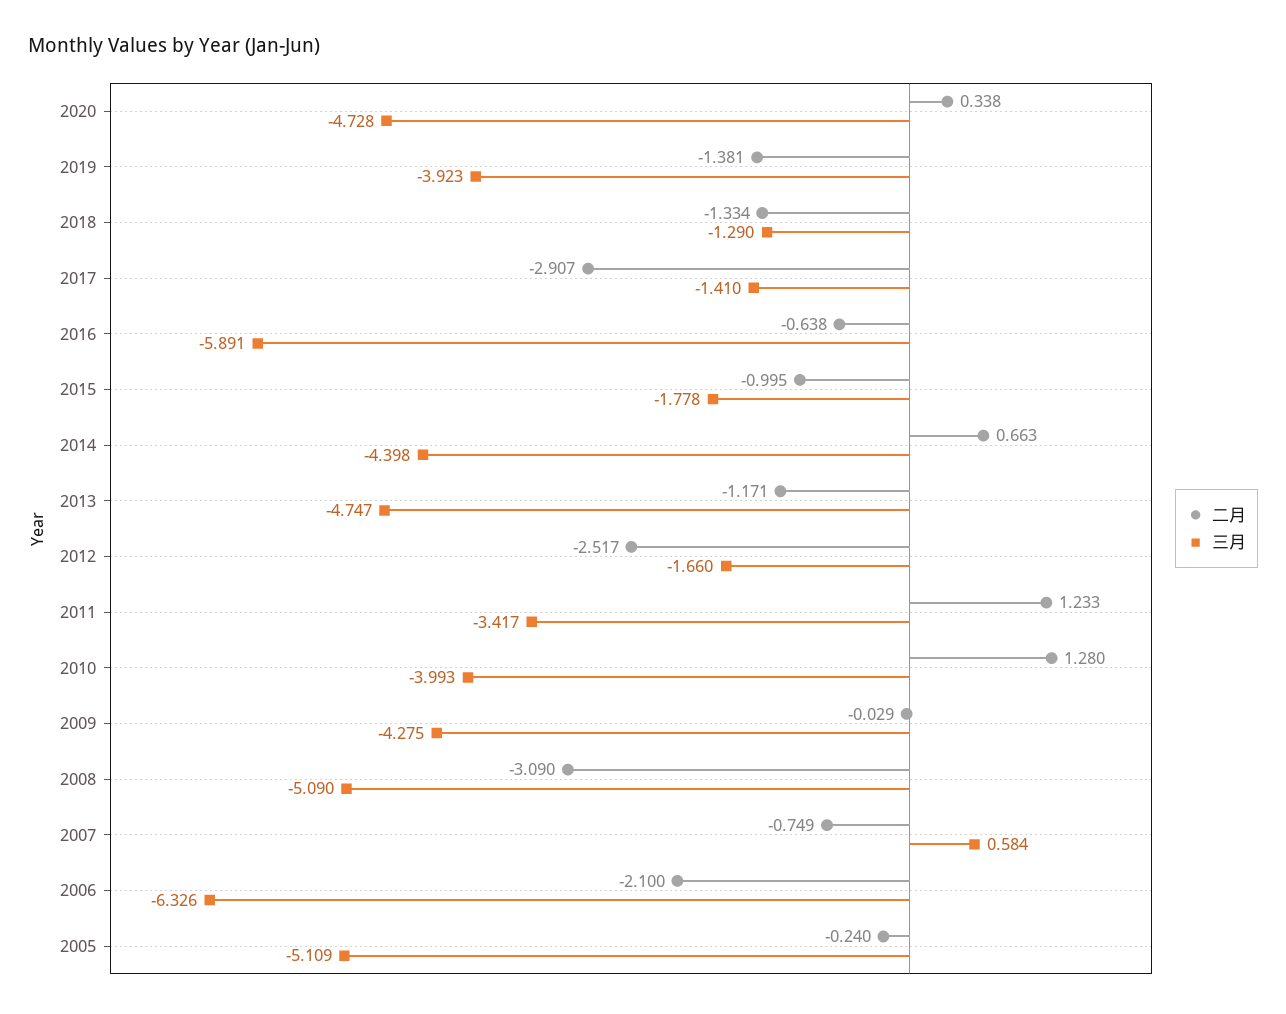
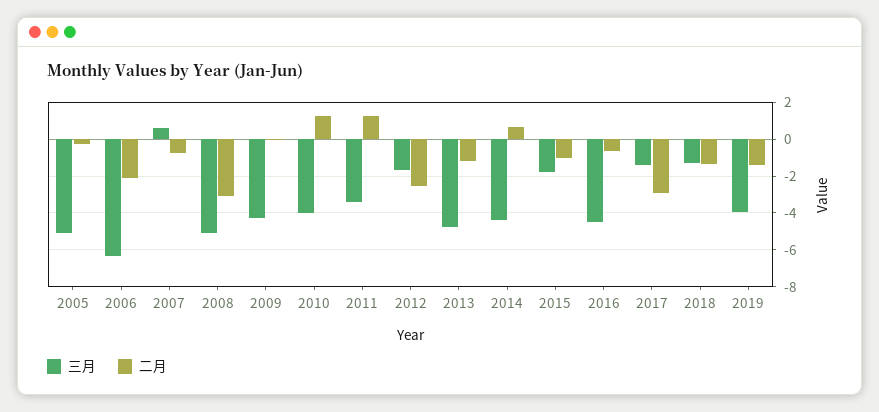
  {
    "二月": {
-     "2020": 0.338,
      "2019": -1.381,
      "2018": -1.334,
      "2017": -2.907,
      "2016": -0.638,
      "2015": -0.995,
      "2014": 0.663,
      "2013": -1.171,
      "2012": -2.517,
      "2011": 1.233,
      "2010": 1.28,
      "2009": -0.029,
      "2008": -3.09,
      "2007": -0.749,
      "2006": -2.1,
      "2005": -0.24
    },
    "三月": {
-     "2020": -4.728,
      "2019": -3.923,
      "2018": -1.29,
      "2017": -1.41,
-     "2016": -5.891,
+     "2016": -4.5,
      "2015": -1.778,
      "2014": -4.398,
      "2013": -4.747,
      "2012": -1.66,
      "2011": -3.417,
      "2010": -3.993,
      "2009": -4.275,
      "2008": -5.09,
      "2007": 0.584,
      "2006": -6.326,
      "2005": -5.109
    }
  }

